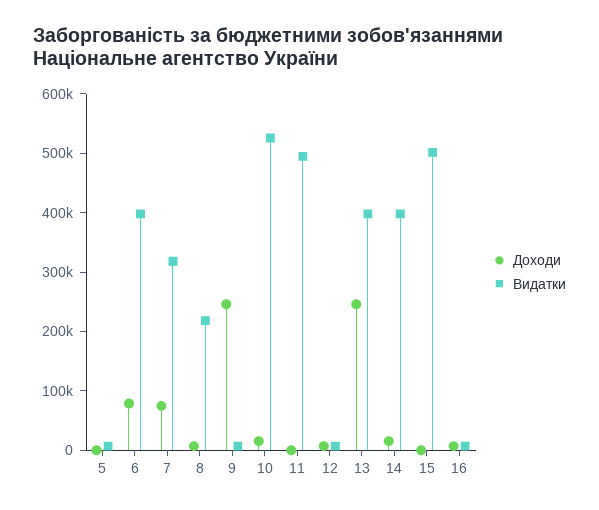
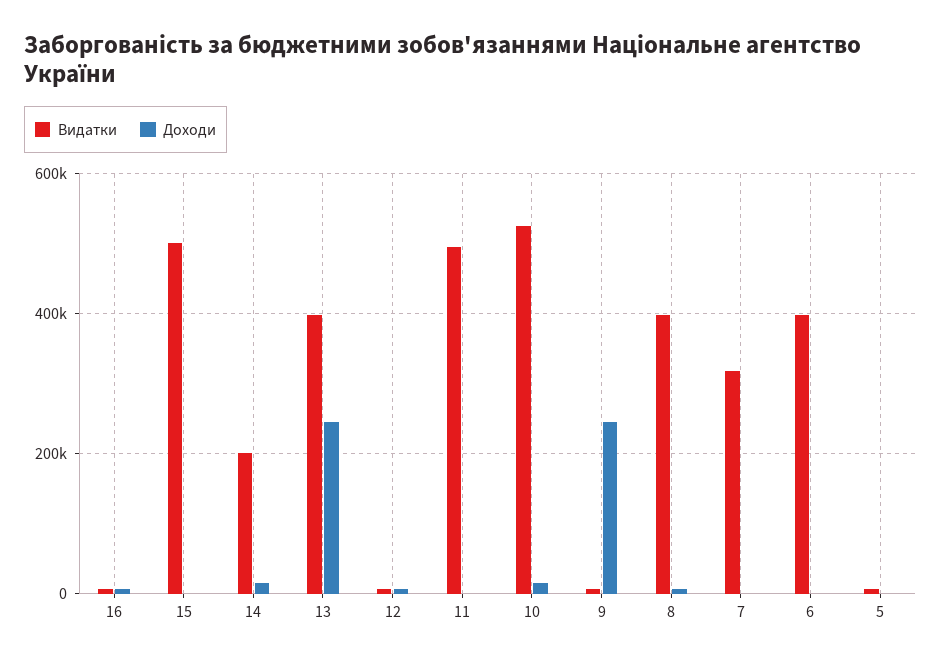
  {
    "Доходи": {
      "5": 0,
-     "6": 80000,
+     "6": 0,
-     "7": 80000,
+     "7": 0,
      "8": 0,
      "9": 240000,
      "10": 20000,
      "11": 0,
      "12": 0,
      "13": 240000,
      "14": 20000,
      "15": 0,
      "16": 0
    },
    "Видатки": {
      "5": 0,
      "6": 400000,
      "7": 320000,
-     "8": 220000,
+     "8": 400000,
      "9": 0,
      "10": 520000,
      "11": 500000,
      "12": 0,
      "13": 400000,
-     "14": 400000,
+     "14": 200000,
      "15": 500000,
      "16": 0
    }
  }

